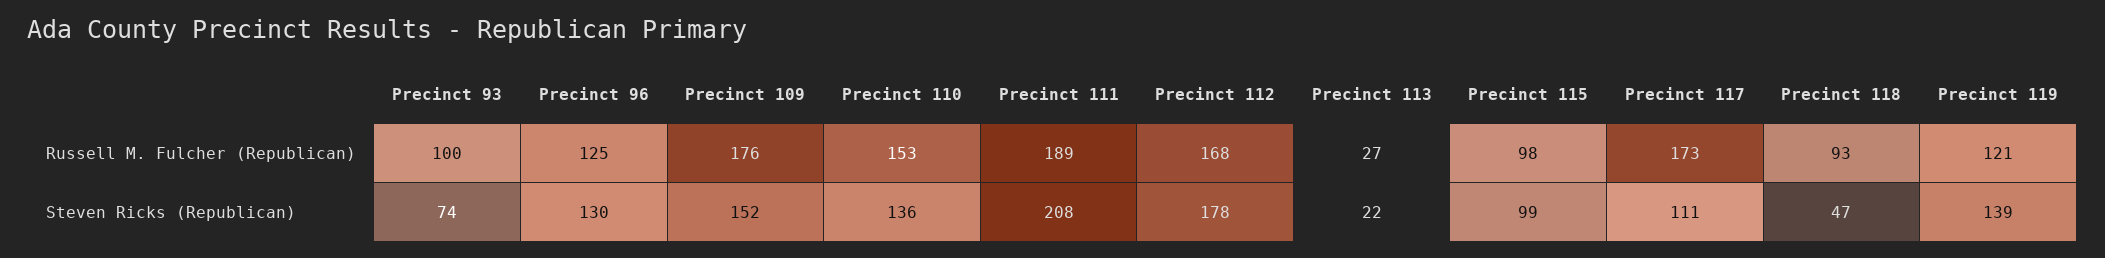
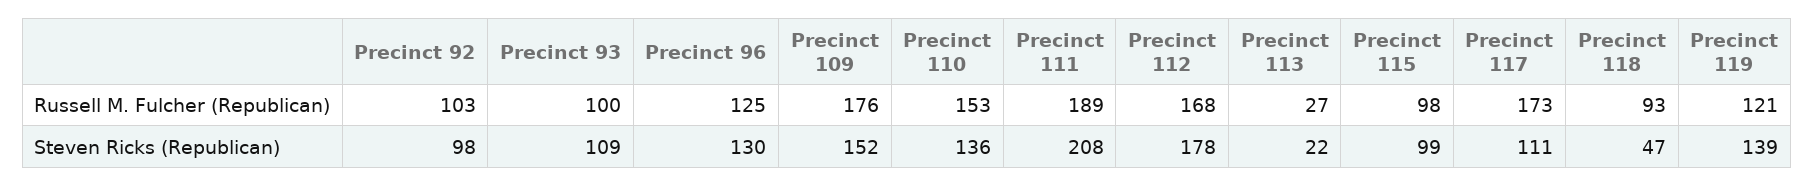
  {
    "Precinct 93": {
      "Russell M. Fulcher (Republican)": 100,
-     "Steven Ricks (Republican)": 74
+     "Steven Ricks (Republican)": 109
    },
    "Precinct 96": {
      "Russell M. Fulcher (Republican)": 125,
      "Steven Ricks (Republican)": 130
    },
    "Precinct 109": {
      "Russell M. Fulcher (Republican)": 176,
      "Steven Ricks (Republican)": 152
    },
    "Precinct 110": {
      "Russell M. Fulcher (Republican)": 153,
      "Steven Ricks (Republican)": 136
    },
    "Precinct 111": {
      "Russell M. Fulcher (Republican)": 189,
      "Steven Ricks (Republican)": 208
    },
    "Precinct 112": {
      "Russell M. Fulcher (Republican)": 168,
      "Steven Ricks (Republican)": 178
    },
    "Precinct 113": {
      "Russell M. Fulcher (Republican)": 27,
      "Steven Ricks (Republican)": 22
    },
    "Precinct 115": {
      "Russell M. Fulcher (Republican)": 98,
      "Steven Ricks (Republican)": 99
    },
    "Precinct 117": {
      "Russell M. Fulcher (Republican)": 173,
      "Steven Ricks (Republican)": 111
    },
    "Precinct 118": {
      "Russell M. Fulcher (Republican)": 93,
      "Steven Ricks (Republican)": 47
    },
    "Precinct 119": {
      "Russell M. Fulcher (Republican)": 121,
      "Steven Ricks (Republican)": 139
-   }
+   },
+   "Precinct 92": {
+     "Russell M. Fulcher (Republican)": 103,
+     "Steven Ricks (Republican)": 98
+   }
  }

